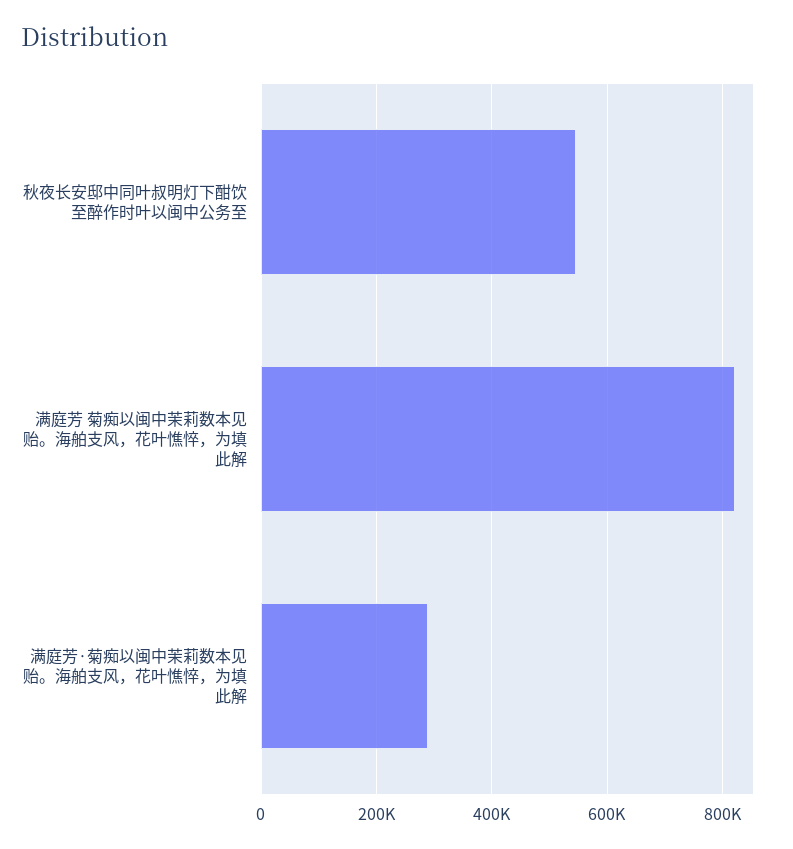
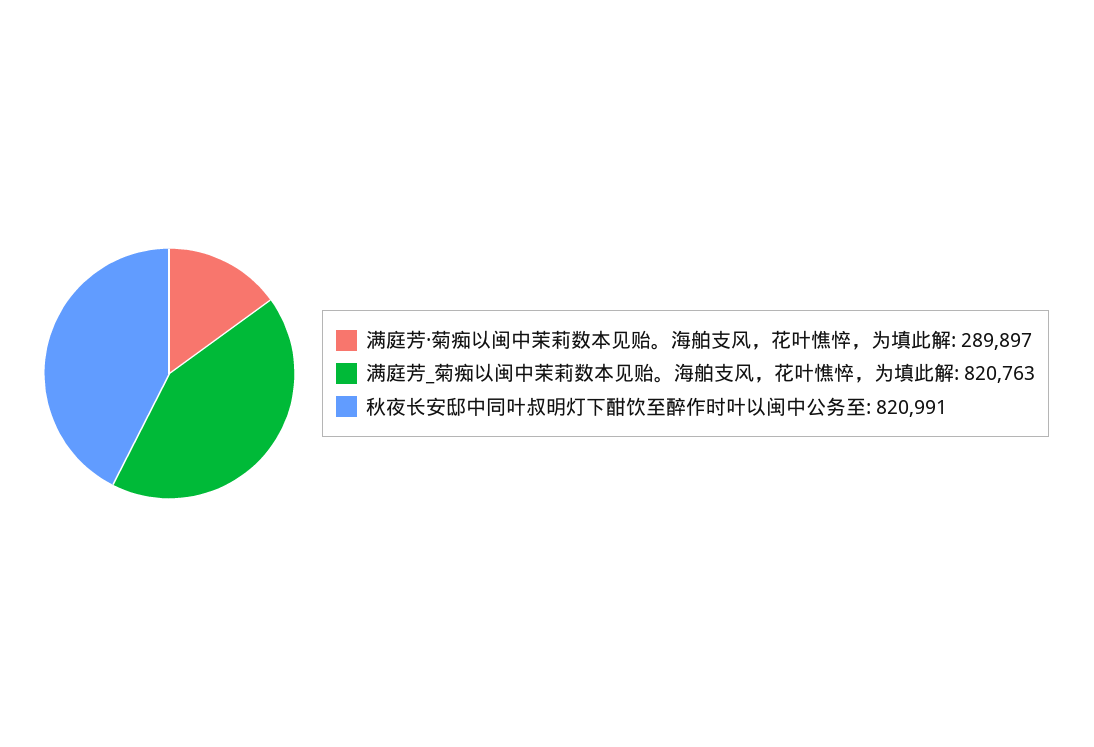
  {
-   "秋夜长安邸中同叶叔明灯下酣饮至醉作时叶以闽中公务至": 540000,
+   "秋夜长安邸中同叶叔明灯下酣饮至醉作时叶以闽中公务至": 820991,
    "满庭芳 菊痴以闽中茉莉数本见贻。海舶支风，花叶憔悴，为填此解": 820763,
    "满庭芳·菊痴以闽中茉莉数本见贻。海舶支风，花叶憔悴，为填此解": 289897
  }

